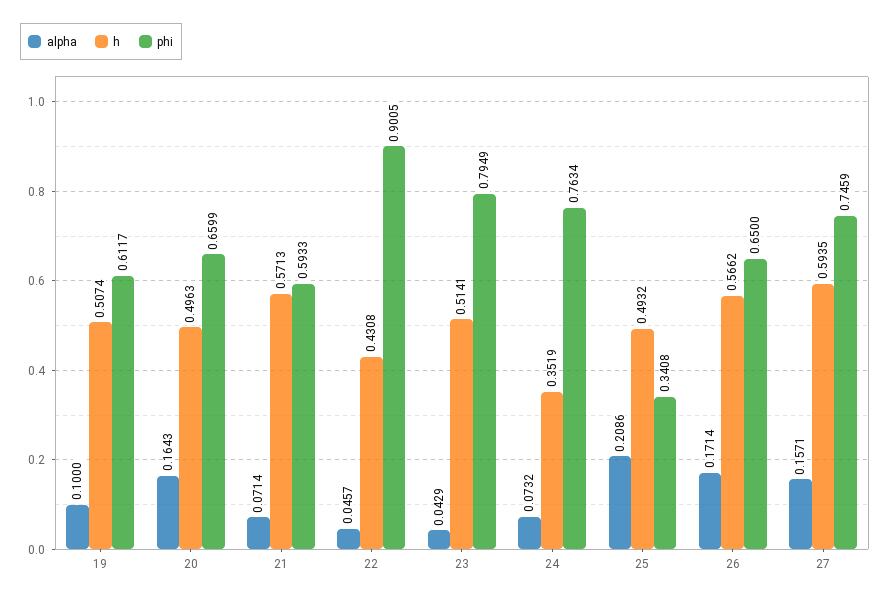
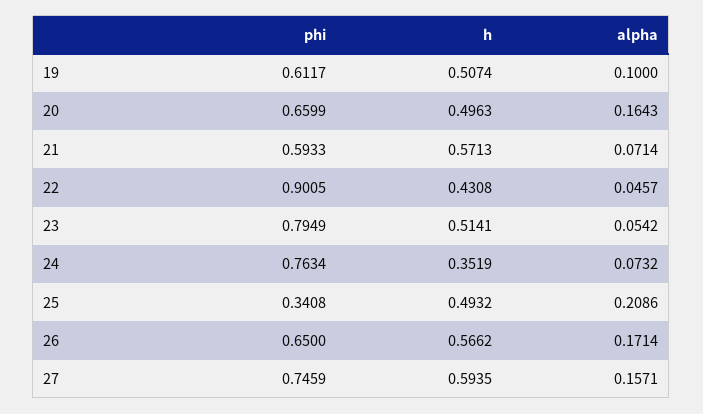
  {
    "alpha": {
      "19": 0.1,
      "20": 0.1643,
      "21": 0.0714,
      "22": 0.0457,
-     "23": 0.0429,
+     "23": 0.0542,
      "24": 0.0732,
      "25": 0.2086,
      "26": 0.1714,
      "27": 0.1571
    },
    "h": {
      "19": 0.5074,
      "20": 0.4963,
      "21": 0.5713,
      "22": 0.4308,
      "23": 0.5141,
      "24": 0.3519,
      "25": 0.4932,
      "26": 0.5662,
      "27": 0.5935
    },
    "phi": {
      "19": 0.6117,
      "20": 0.6599,
      "21": 0.5933,
      "22": 0.9005,
      "23": 0.7949,
      "24": 0.7634,
      "25": 0.3408,
      "26": 0.65,
      "27": 0.7459
    }
  }

